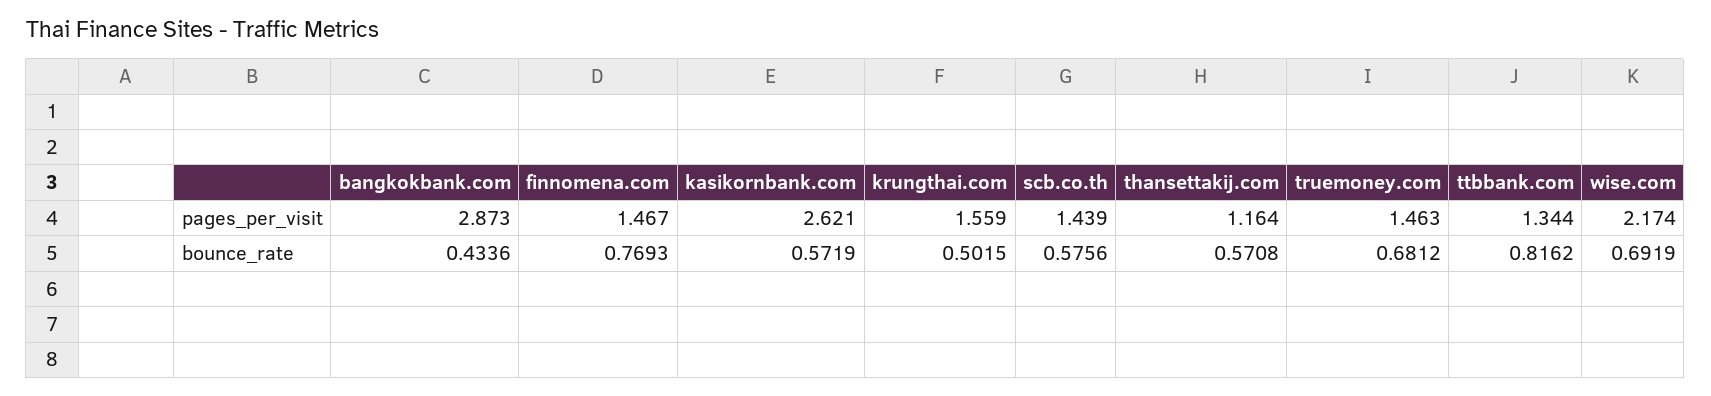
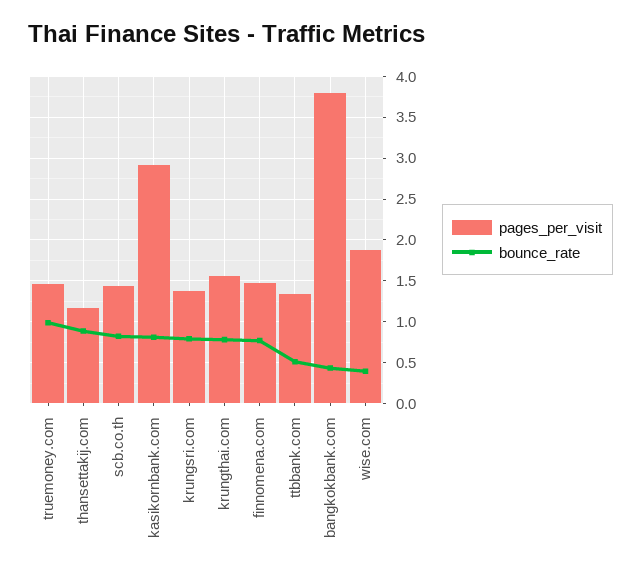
  {
    "pages_per_visit": {
-     "bangkokbank.com": 2.873,
+     "bangkokbank.com": 3.8,
      "finnomena.com": 1.467,
-     "kasikornbank.com": 2.621,
+     "kasikornbank.com": 2.9,
      "krungthai.com": 1.559,
      "scb.co.th": 1.439,
      "thansettakij.com": 1.164,
      "truemoney.com": 1.463,
      "ttbbank.com": 1.344,
-     "wise.com": 2.174
+     "wise.com": 1.9,
+     "krungsri.com": 1.4
    },
    "bounce_rate": {
      "bangkokbank.com": 0.4336,
      "finnomena.com": 0.7693,
-     "kasikornbank.com": 0.5719,
+     "kasikornbank.com": 0.8,
-     "krungthai.com": 0.5015,
+     "krungthai.com": 0.8,
-     "scb.co.th": 0.5756,
+     "scb.co.th": 0.8,
-     "thansettakij.com": 0.5708,
+     "thansettakij.com": 0.9,
-     "truemoney.com": 0.6812,
+     "truemoney.com": 1,
-     "ttbbank.com": 0.8162,
+     "ttbbank.com": 0.5,
-     "wise.com": 0.6919
+     "wise.com": 0.4,
+     "krungsri.com": 0.8
    }
  }

